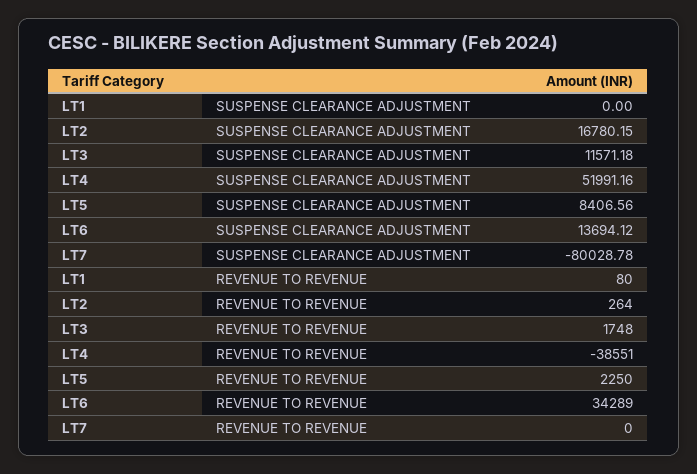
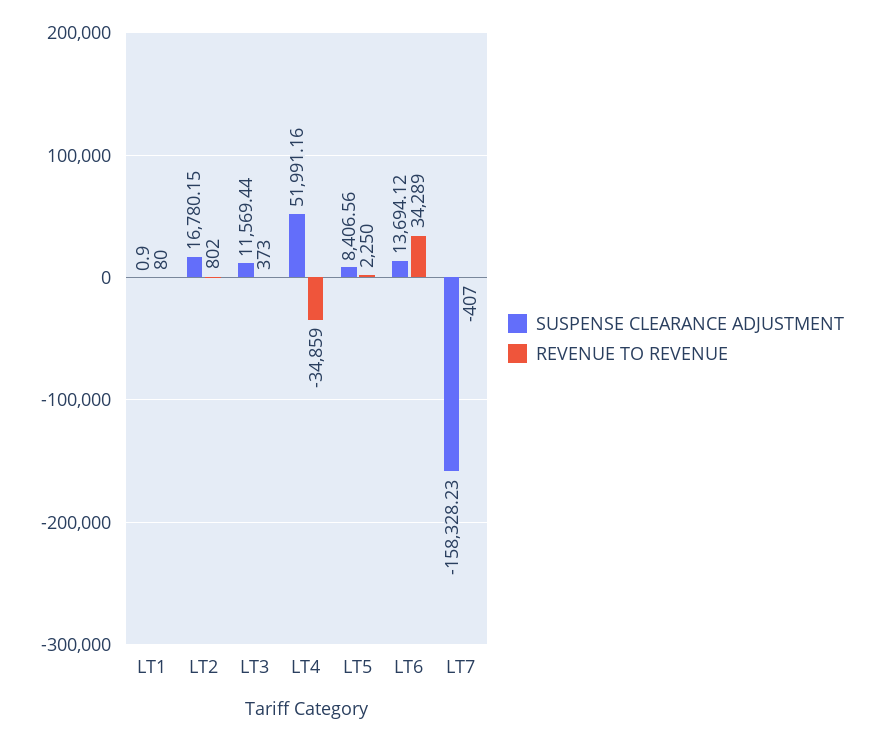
  {
    "SUSPENSE CLEARANCE ADJUSTMENT": {
-     "LT1": 0,
+     "LT1": 0.9,
      "LT2": 16780.15,
-     "LT3": 11571.18,
+     "LT3": 11569.44,
      "LT4": 51991.16,
      "LT5": 8406.56,
      "LT6": 13694.12,
-     "LT7": -80028.78
+     "LT7": -158328.23
    },
    "REVENUE TO REVENUE": {
      "LT1": 80,
-     "LT2": 264,
+     "LT2": 802,
-     "LT3": 1748,
+     "LT3": 373,
-     "LT4": -38551,
+     "LT4": -34859,
      "LT5": 2250,
      "LT6": 34289,
-     "LT7": 0
+     "LT7": -407
    }
  }

